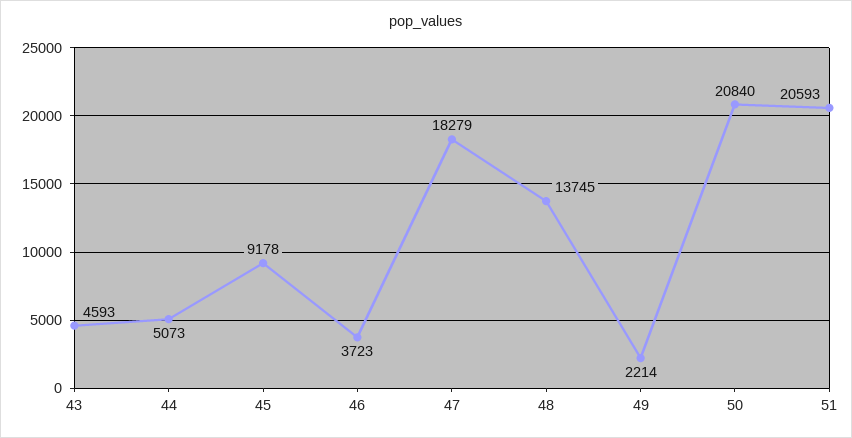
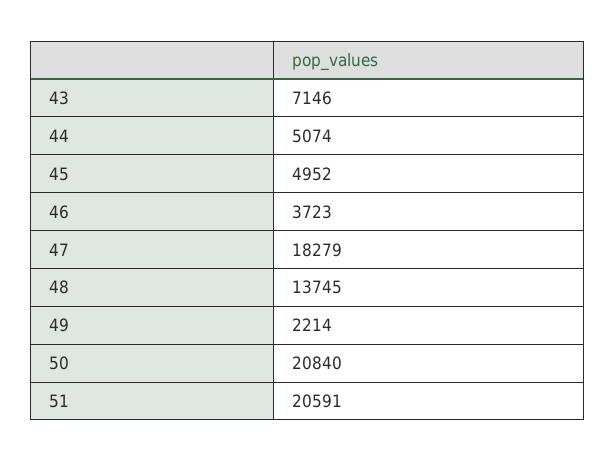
  {
-   "43": 4593,
+   "43": 7146,
-   "44": 5073,
+   "44": 5074,
-   "45": 9178,
+   "45": 4952,
    "46": 3723,
    "47": 18279,
    "48": 13745,
    "49": 2214,
    "50": 20840,
-   "51": 20593
+   "51": 20591
  }

